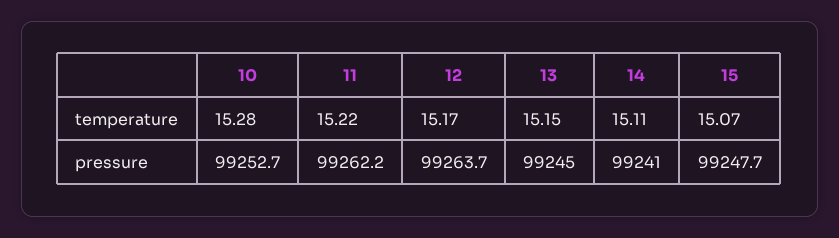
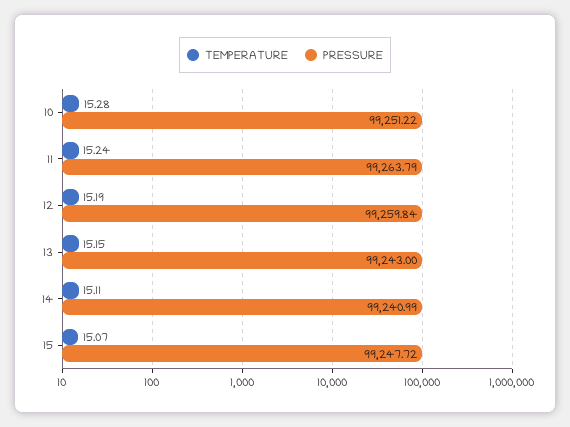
  {
    "temperature": {
      "10": 15.28,
-     "11": 15.22,
+     "11": 15.24,
-     "12": 15.17,
+     "12": 15.19,
      "13": 15.15,
      "14": 15.11,
      "15": 15.07
    },
    "pressure": {
-     "10": 99252.7,
+     "10": 99251.22,
-     "11": 99262.2,
+     "11": 99263.79,
-     "12": 99263.7,
+     "12": 99259.84,
-     "13": 99245,
+     "13": 99243,
      "14": 99240.99,
      "15": 99247.72
    }
  }

